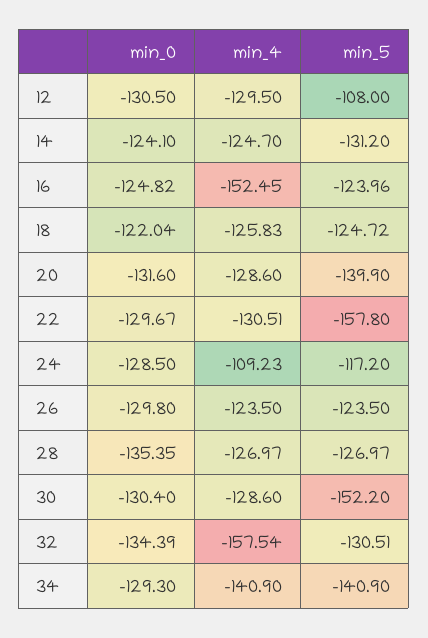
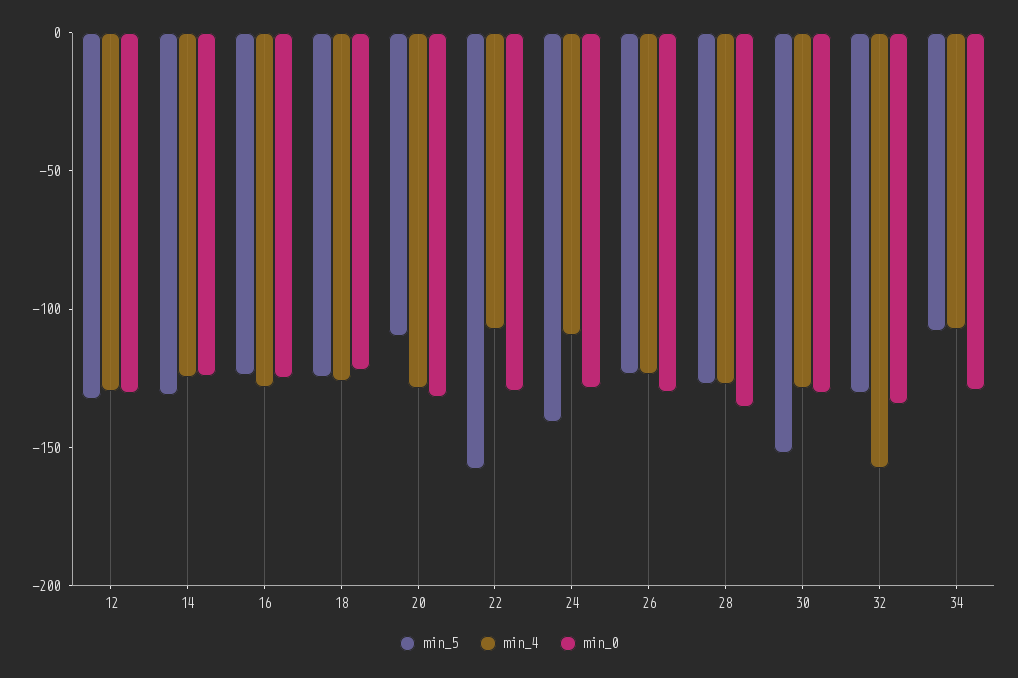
  {
    "min_0": {
      "12": -130.5,
      "14": -124.1,
      "16": -124.82,
      "18": -122.04,
      "20": -131.6,
      "22": -129.67,
      "24": -128.5,
      "26": -129.8,
      "28": -135.35,
      "30": -130.4,
      "32": -134.39,
      "34": -129.3
    },
    "min_4": {
      "12": -129.5,
      "14": -124.7,
-     "16": -152.45,
+     "16": -130,
      "18": -125.83,
      "20": -128.6,
-     "22": -130.51,
+     "22": -110,
      "24": -109.23,
      "26": -123.5,
      "28": -126.97,
      "30": -128.6,
      "32": -157.54,
-     "34": -140.9
+     "34": -110
    },
    "min_5": {
-     "12": -108,
+     "12": -130,
      "14": -131.2,
      "16": -123.96,
      "18": -124.72,
-     "20": -139.9,
+     "20": -110,
      "22": -157.8,
-     "24": -117.2,
+     "24": -140,
      "26": -123.5,
      "28": -126.97,
      "30": -152.2,
      "32": -130.51,
-     "34": -140.9
+     "34": -110
    }
  }

